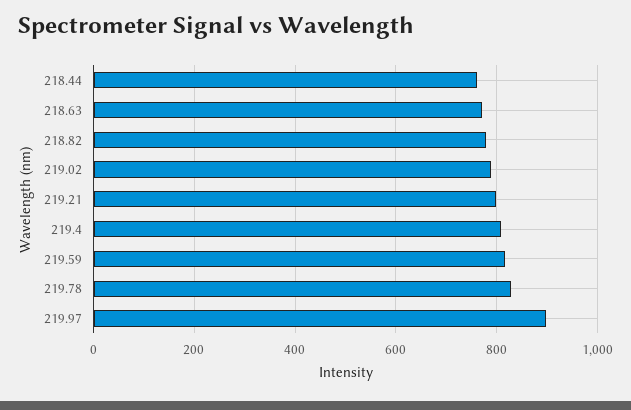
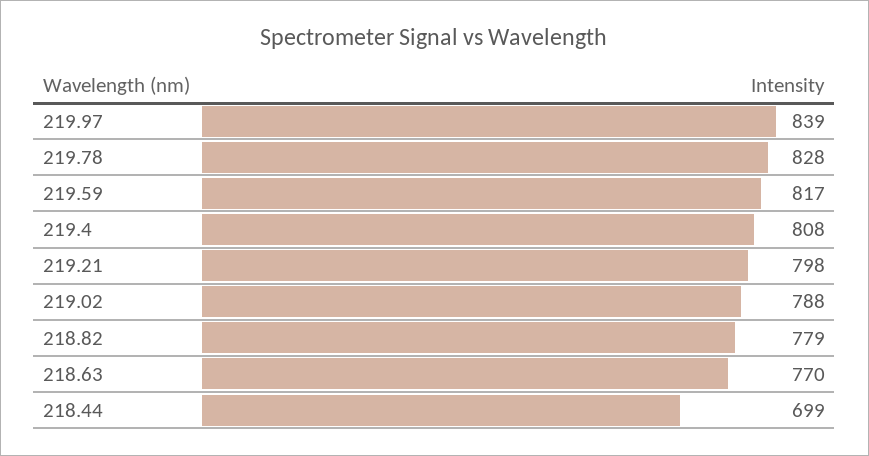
  {
-   "218.44": 760,
+   "218.44": 699,
    "218.63": 770,
    "218.82": 779,
    "219.02": 788,
    "219.21": 798,
    "219.4": 808,
    "219.59": 817,
    "219.78": 828,
-   "219.97": 900
+   "219.97": 839
  }

